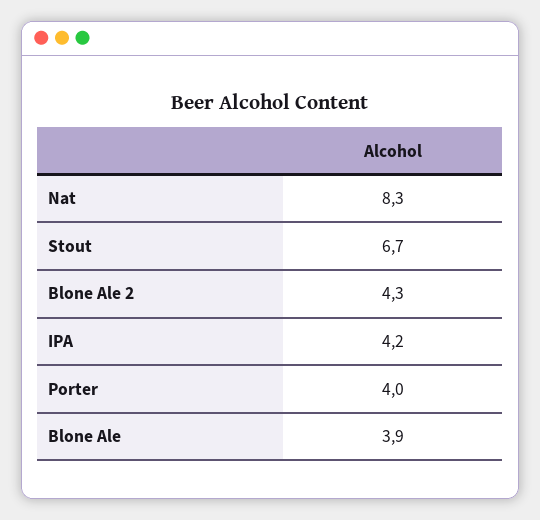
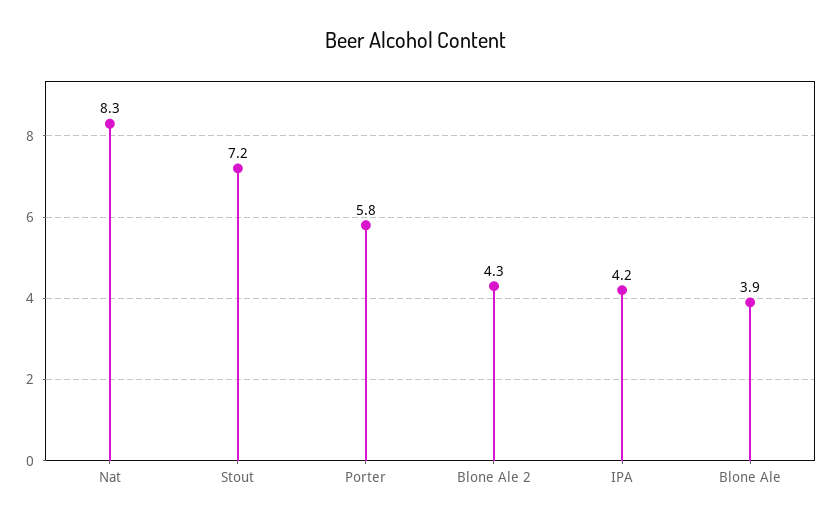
  {
    "Nat": 8.3,
-   "Stout": 6.7,
+   "Stout": 7.2,
    "Blone Ale 2": 4.3,
    "IPA": 4.2,
-   "Porter": 4,
+   "Porter": 5.8,
    "Blone Ale": 3.9
  }

